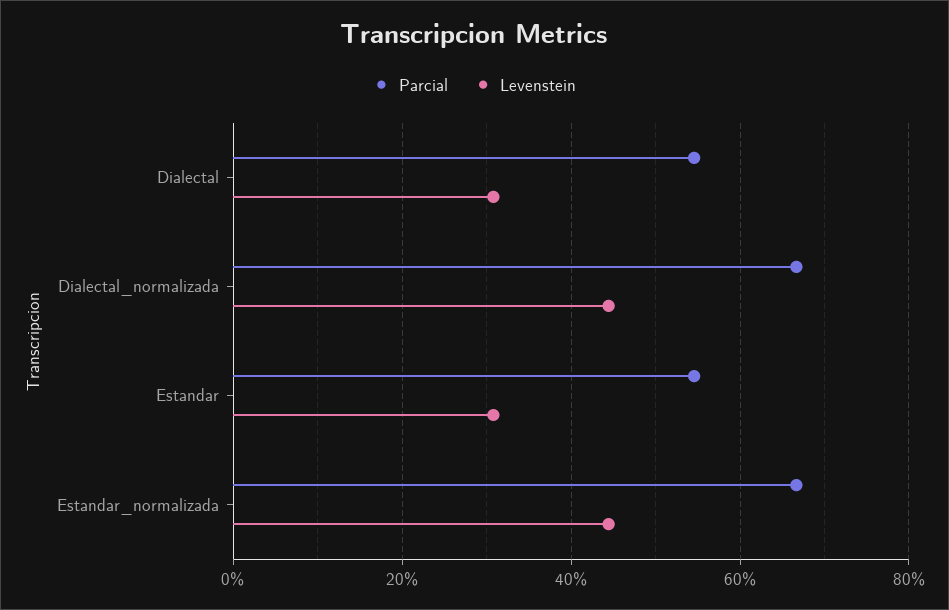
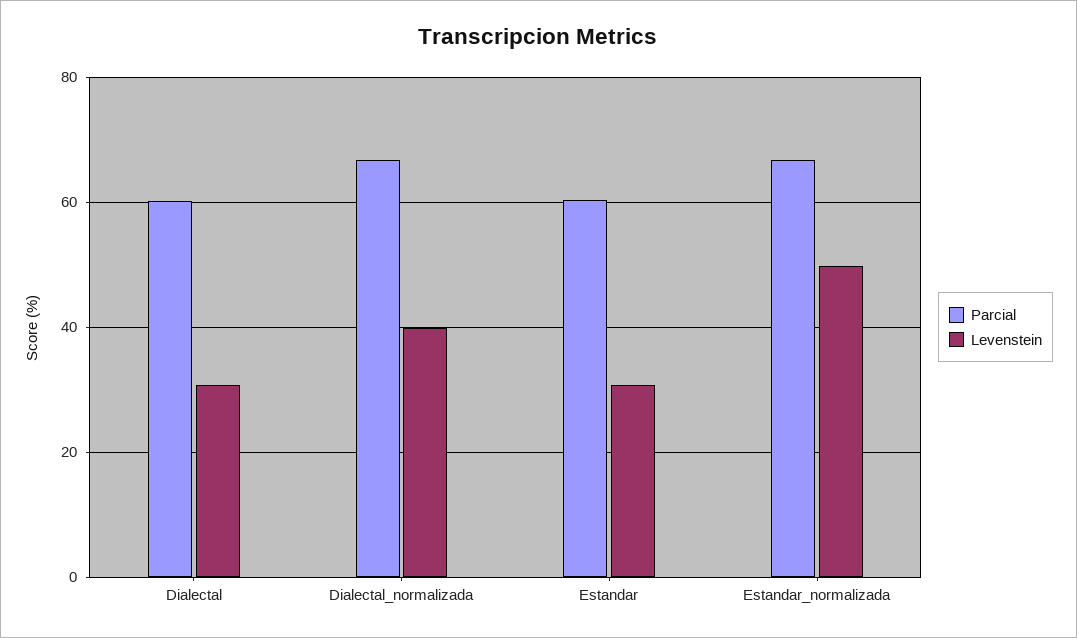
  {
    "Parcial": {
-     "Dialectal": 54,
+     "Dialectal": 60,
      "Dialectal_normalizada": 66,
-     "Estandar": 54,
+     "Estandar": 60,
      "Estandar_normalizada": 66
    },
    "Levenstein": {
      "Dialectal": 30,
-     "Dialectal_normalizada": 44,
+     "Dialectal_normalizada": 40,
      "Estandar": 30,
-     "Estandar_normalizada": 44
+     "Estandar_normalizada": 50
    }
  }

